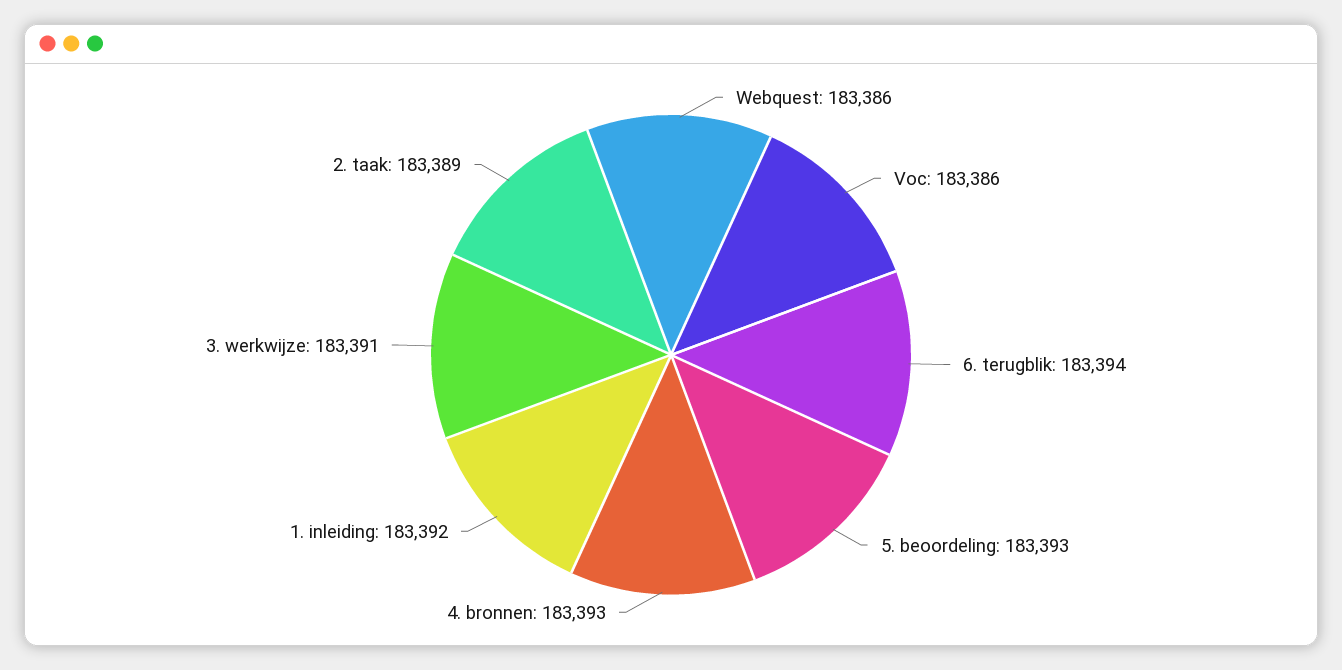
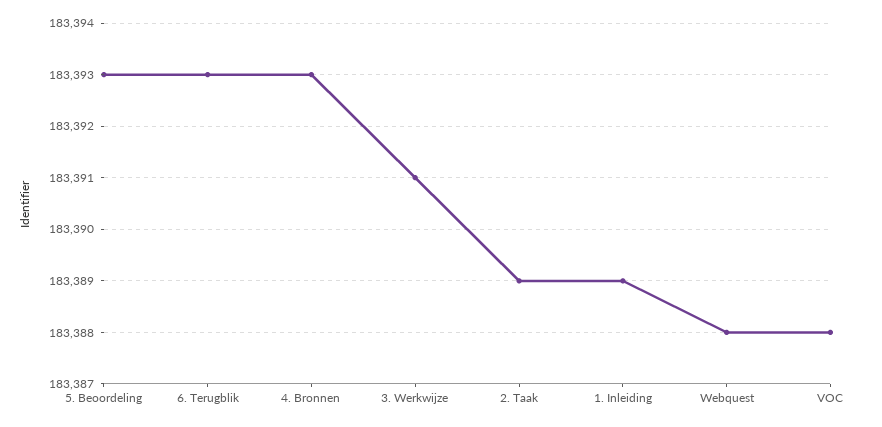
  {
-   "Webquest": 183386,
+   "Webquest": 183388,
-   "Voc": 183386,
+   "Voc": 183388,
-   "6. terugblik": 183394,
+   "6. terugblik": 183393,
    "5. beoordeling": 183393,
    "4. bronnen": 183393,
-   "1. inleiding": 183392,
+   "1. inleiding": 183389,
    "3. werkwijze": 183391,
    "2. taak": 183389
  }

